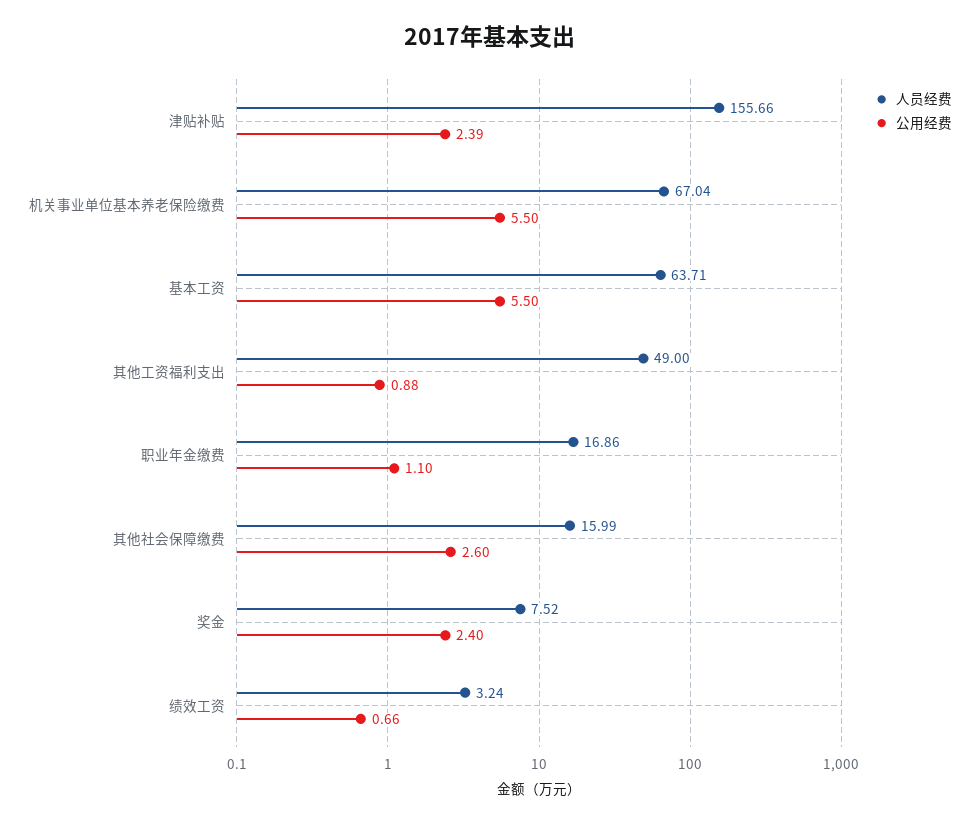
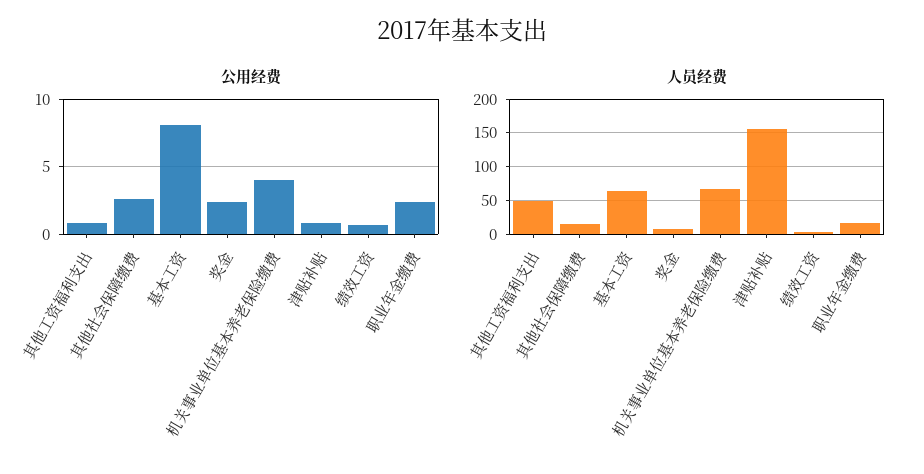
  {
    "人员经费": {
      "津贴补贴": 155.66,
      "机关事业单位基本养老保险缴费": 67.04,
      "基本工资": 63.71,
      "其他工资福利支出": 49,
      "职业年金缴费": 16.86,
      "其他社会保障缴费": 15.99,
      "奖金": 7.52,
      "绩效工资": 3.24
    },
    "公用经费": {
-     "津贴补贴": 2.39,
+     "津贴补贴": 1,
-     "机关事业单位基本养老保险缴费": 5.5,
+     "机关事业单位基本养老保险缴费": 4,
-     "基本工资": 5.5,
+     "基本工资": 8,
      "其他工资福利支出": 0.88,
-     "职业年金缴费": 1.1,
+     "职业年金缴费": 2.5,
      "其他社会保障缴费": 2.6,
      "奖金": 2.4,
      "绩效工资": 0.66
    }
  }

